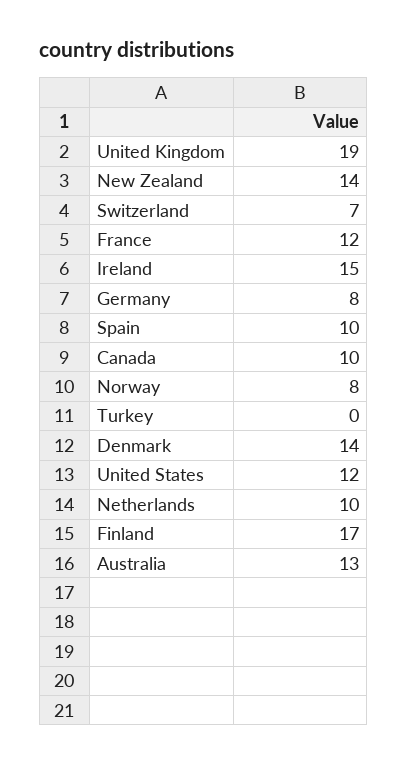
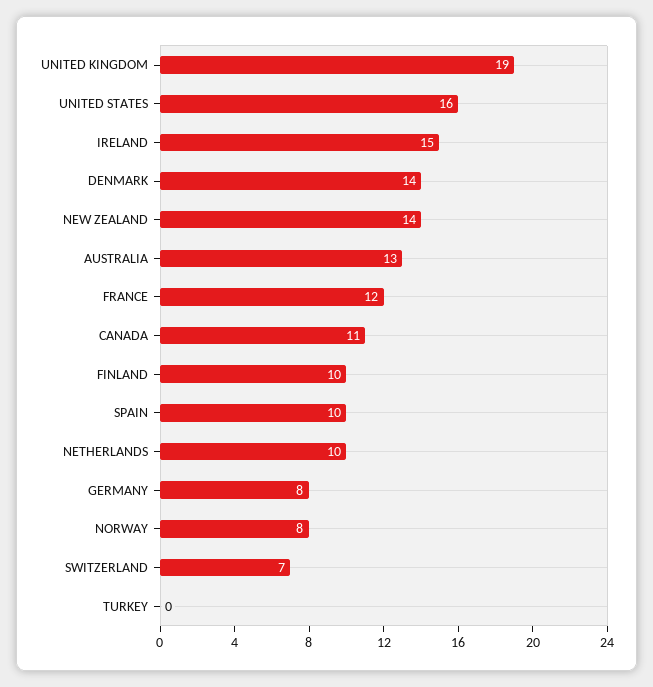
  {
    "United Kingdom": 19,
    "New Zealand": 14,
    "Switzerland": 7,
    "France": 12,
    "Ireland": 15,
    "Germany": 8,
    "Spain": 10,
-   "Canada": 10,
+   "Canada": 11,
    "Norway": 8,
    "Turkey": 0,
    "Denmark": 14,
-   "United States": 12,
+   "United States": 16,
    "Netherlands": 10,
-   "Finland": 17,
+   "Finland": 10,
    "Australia": 13
  }

